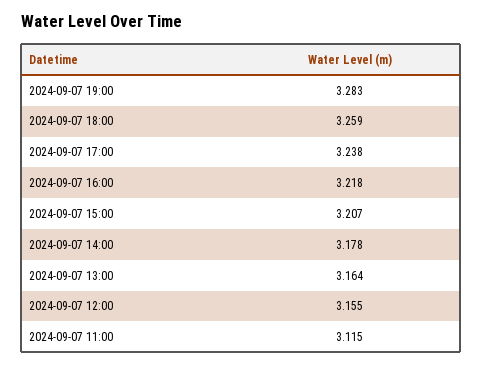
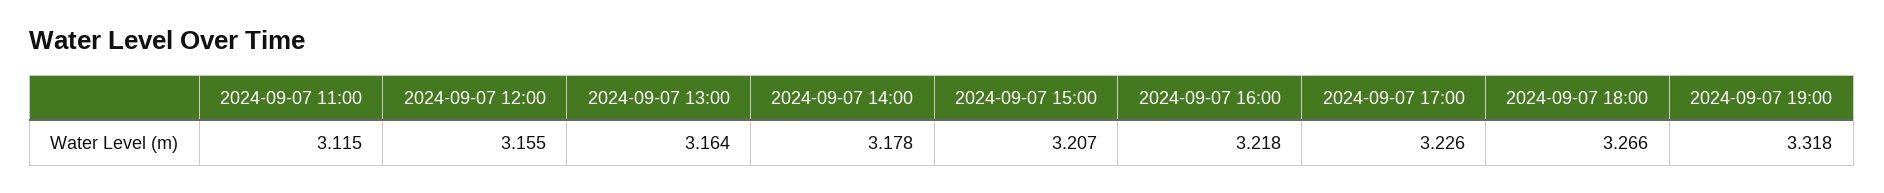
  {
-   "2024-09-07 19:00": 3.283,
+   "2024-09-07 19:00": 3.318,
-   "2024-09-07 18:00": 3.259,
+   "2024-09-07 18:00": 3.266,
-   "2024-09-07 17:00": 3.238,
+   "2024-09-07 17:00": 3.226,
    "2024-09-07 16:00": 3.218,
    "2024-09-07 15:00": 3.207,
    "2024-09-07 14:00": 3.178,
    "2024-09-07 13:00": 3.164,
    "2024-09-07 12:00": 3.155,
    "2024-09-07 11:00": 3.115
  }

